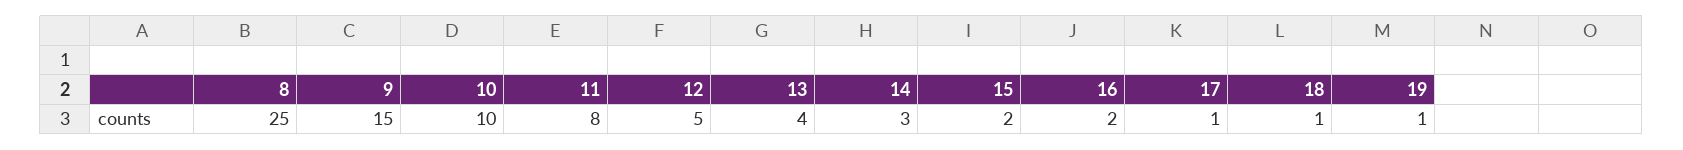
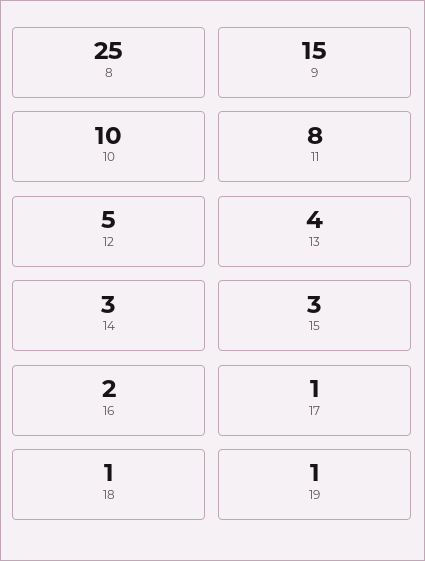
  {
    "8": 25,
    "9": 15,
    "10": 10,
    "11": 8,
    "12": 5,
    "13": 4,
    "14": 3,
-   "15": 2,
+   "15": 3,
    "16": 2,
    "17": 1,
    "18": 1,
    "19": 1
  }

